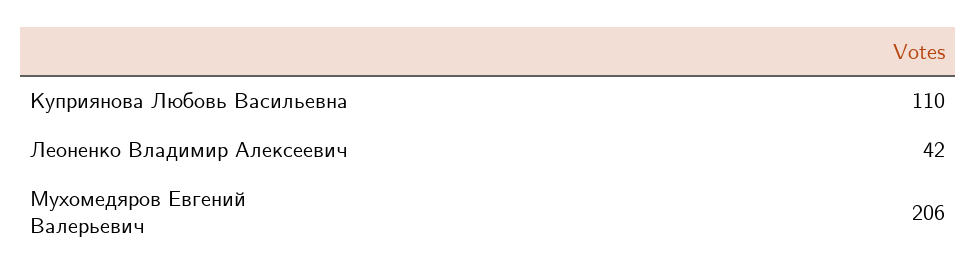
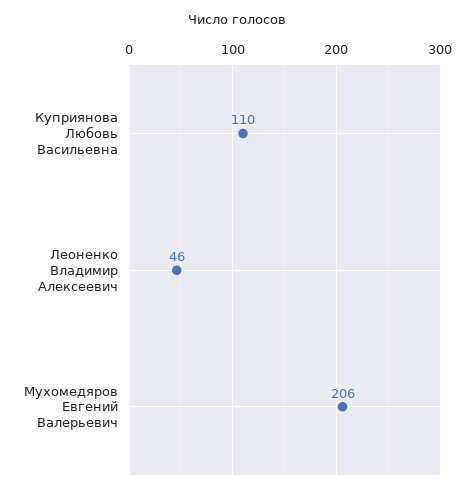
  {
    "Куприянова Любовь Васильевна": 110,
-   "Леоненко Владимир Алексеевич": 42,
+   "Леоненко Владимир Алексеевич": 46,
    "Мухомедяров Евгений Валерьевич": 206
  }

